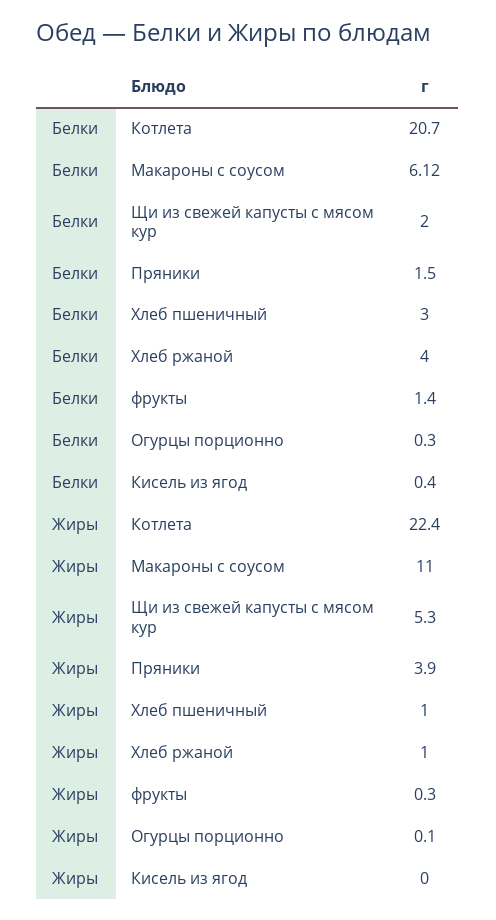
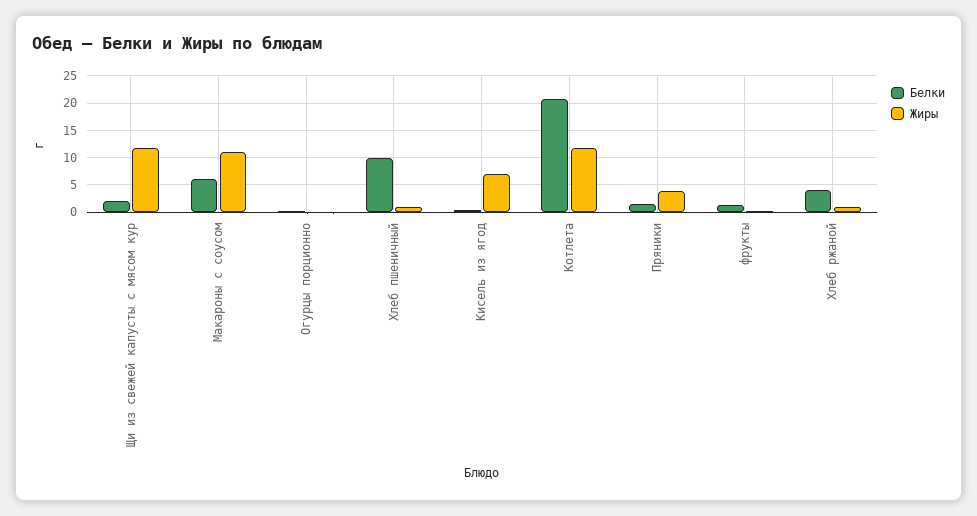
  {
    "Белки": {
      "Котлета": 20.7,
      "Макароны с соусом": 6.12,
      "Щи из свежей капусты с мясом кур": 2,
      "Пряники": 1.5,
-     "Хлеб пшеничный": 3,
+     "Хлеб пшеничный": 10,
      "Хлеб ржаной": 4,
      "фрукты": 1.4,
      "Огурцы порционно": 0.3,
      "Кисель из ягод": 0.4
    },
    "Жиры": {
-     "Котлета": 22.4,
+     "Котлета": 12.5,
      "Макароны с соусом": 11,
-     "Щи из свежей капусты с мясом кур": 5.3,
+     "Щи из свежей капусты с мясом кур": 12.5,
      "Пряники": 3.9,
      "Хлеб пшеничный": 1,
      "Хлеб ржаной": 1,
      "фрукты": 0.3,
      "Огурцы порционно": 0.1,
-     "Кисель из ягод": 0
+     "Кисель из ягод": 7.5
    }
  }

